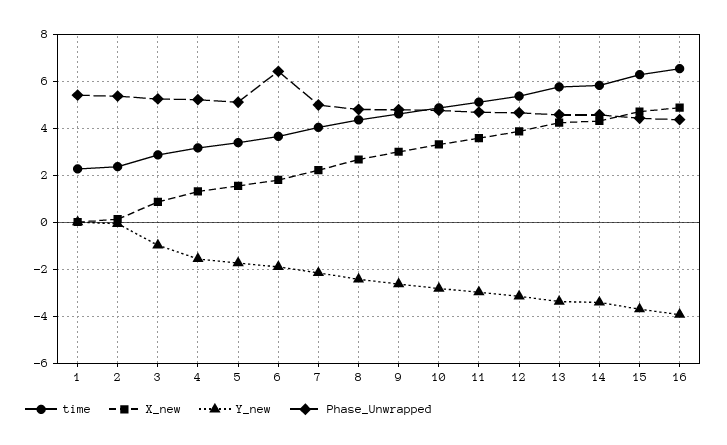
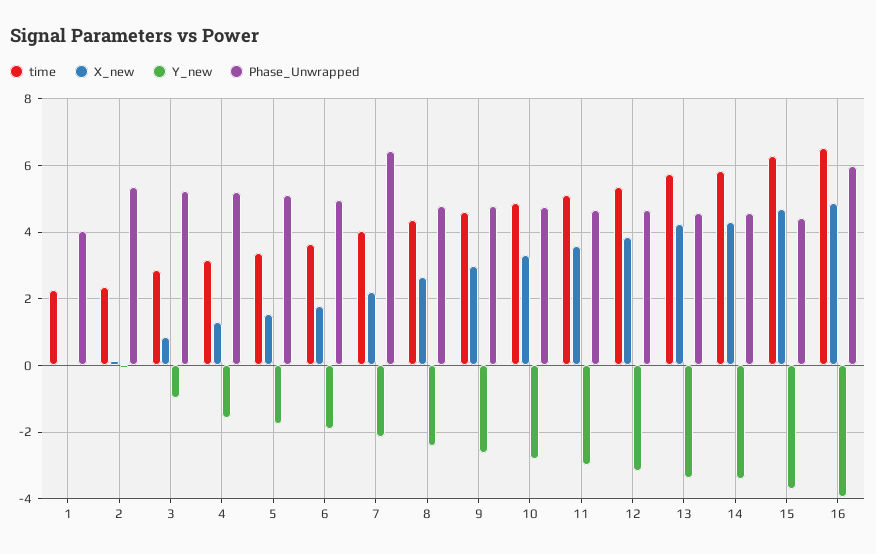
  {
    "time": {
      "1": 2.2,
      "2": 2.4,
      "3": 2.8,
      "4": 3.2,
      "5": 3.4,
      "6": 3.6,
      "7": 4,
      "8": 4.4,
      "9": 4.6,
      "10": 4.8,
      "11": 5.2,
      "12": 5.4,
      "13": 5.8,
      "14": 5.8,
      "15": 6.2,
      "16": 6.6
    },
    "X_new": {
      "1": 0,
      "2": 0.2,
      "3": 0.8,
      "4": 1.4,
      "5": 1.6,
      "6": 1.8,
      "7": 2.2,
      "8": 2.6,
      "9": 3,
      "10": 3.4,
      "11": 3.6,
      "12": 3.8,
      "13": 4.2,
      "14": 4.4,
      "15": 4.8,
      "16": 4.8
    },
    "Y_new": {
      "1": 0,
      "2": 0,
      "3": -1,
      "4": -1.6,
      "5": -1.8,
      "6": -2,
      "7": -2.2,
      "8": -2.4,
      "9": -2.6,
      "10": -2.8,
      "11": -3,
      "12": -3.2,
      "13": -3.4,
      "14": -3.4,
      "15": -3.8,
      "16": -4
    },
    "Phase_Unwrapped": {
-     "1": 5.5,
+     "1": 4,
      "2": 5.4,
      "3": 5.2,
      "4": 5.2,
      "5": 5,
-     "6": 6.5,
+     "6": 5,
-     "7": 5,
+     "7": 6.4,
      "8": 4.8,
      "9": 4.8,
      "10": 4.8,
      "11": 4.6,
      "12": 4.6,
      "13": 4.6,
      "14": 4.6,
      "15": 4.4,
-     "16": 4.5
+     "16": 6
    }
  }

